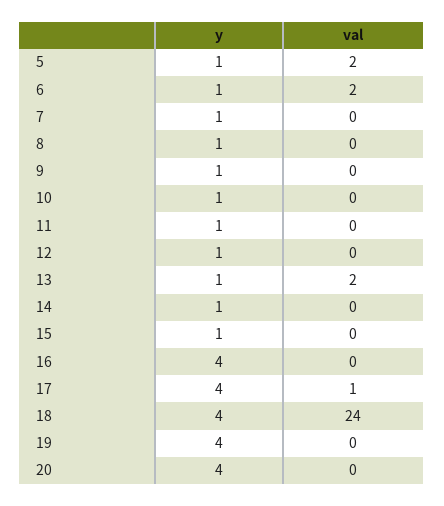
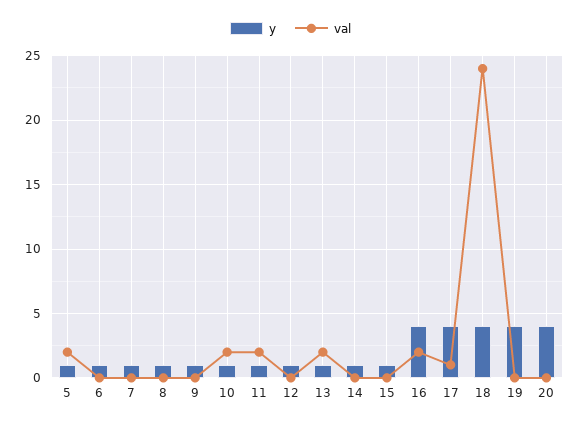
  {
    "y": {
      "5": 1,
      "6": 1,
      "7": 1,
      "8": 1,
      "9": 1,
      "10": 1,
      "11": 1,
      "12": 1,
      "13": 1,
      "14": 1,
      "15": 1,
      "16": 4,
      "17": 4,
      "18": 4,
      "19": 4,
      "20": 4
    },
    "val": {
      "5": 2,
-     "6": 2,
+     "6": 0,
      "7": 0,
      "8": 0,
      "9": 0,
-     "10": 0,
+     "10": 2,
-     "11": 0,
+     "11": 2,
      "12": 0,
      "13": 2,
      "14": 0,
      "15": 0,
-     "16": 0,
+     "16": 2,
      "17": 1,
      "18": 24,
      "19": 0,
      "20": 0
    }
  }

